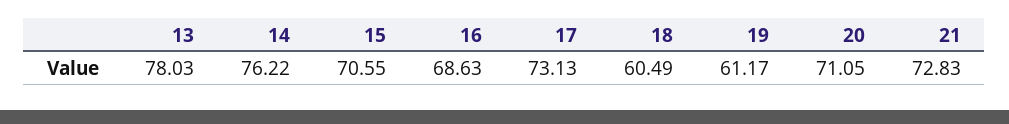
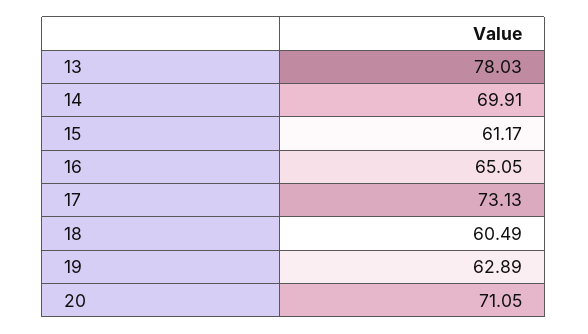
  {
    "13": 78.03,
-   "14": 76.22,
+   "14": 69.91,
-   "15": 70.55,
+   "15": 61.17,
-   "16": 68.63,
+   "16": 65.05,
    "17": 73.13,
    "18": 60.49,
-   "19": 61.17,
+   "19": 62.89,
-   "20": 71.05,
+   "20": 71.05
-   "21": 72.83
  }

